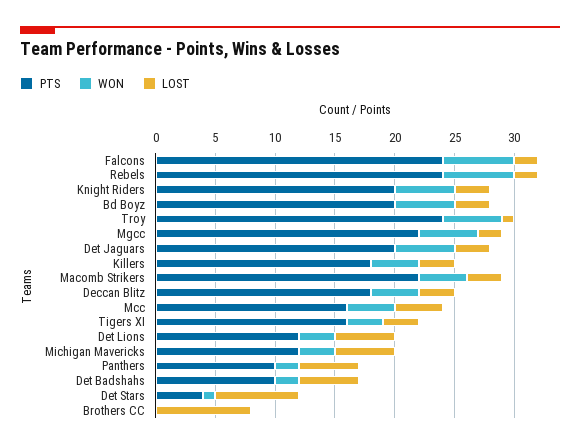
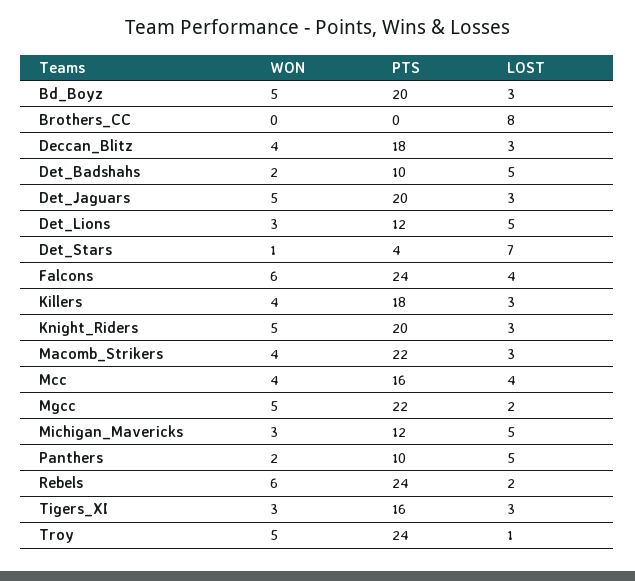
  {
    "PTS": {
      "Falcons": 24,
      "Rebels": 24,
      "Knight Riders": 20,
      "Bd Boyz": 20,
      "Troy": 24,
      "Mgcc": 22,
      "Det Jaguars": 20,
      "Killers": 18,
      "Macomb Strikers": 22,
      "Deccan Blitz": 18,
      "Mcc": 16,
      "Tigers XI": 16,
      "Det Lions": 12,
      "Michigan Mavericks": 12,
      "Panthers": 10,
      "Det Badshahs": 10,
      "Det Stars": 4,
      "Brothers CC": 0
    },
    "WON": {
      "Falcons": 6,
      "Rebels": 6,
      "Knight Riders": 5,
      "Bd Boyz": 5,
      "Troy": 5,
      "Mgcc": 5,
      "Det Jaguars": 5,
      "Killers": 4,
      "Macomb Strikers": 4,
      "Deccan Blitz": 4,
      "Mcc": 4,
      "Tigers XI": 3,
      "Det Lions": 3,
      "Michigan Mavericks": 3,
      "Panthers": 2,
      "Det Badshahs": 2,
      "Det Stars": 1,
      "Brothers CC": 0
    },
    "LOST": {
-     "Falcons": 2,
+     "Falcons": 4,
      "Rebels": 2,
      "Knight Riders": 3,
      "Bd Boyz": 3,
      "Troy": 1,
      "Mgcc": 2,
      "Det Jaguars": 3,
      "Killers": 3,
      "Macomb Strikers": 3,
      "Deccan Blitz": 3,
      "Mcc": 4,
      "Tigers XI": 3,
      "Det Lions": 5,
      "Michigan Mavericks": 5,
      "Panthers": 5,
      "Det Badshahs": 5,
      "Det Stars": 7,
      "Brothers CC": 8
    }
  }

